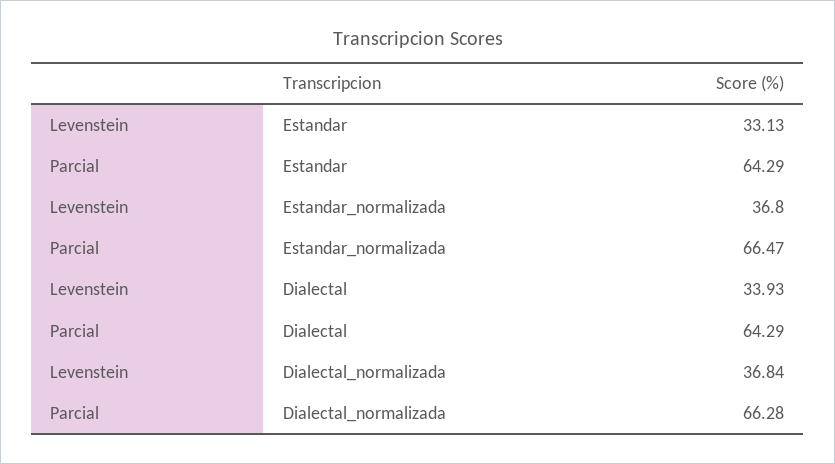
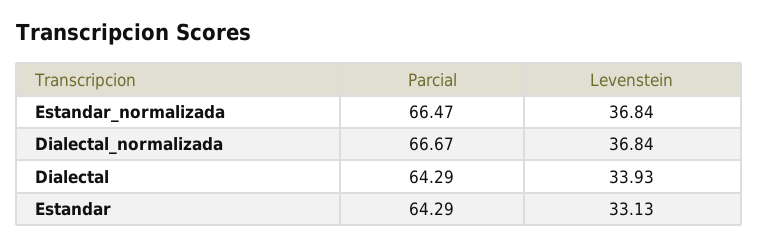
  {
    "Levenstein": {
      "Estandar": 33.13,
-     "Estandar_normalizada": 36.8,
+     "Estandar_normalizada": 36.84,
      "Dialectal": 33.93,
      "Dialectal_normalizada": 36.84
    },
    "Parcial": {
      "Estandar": 64.29,
      "Estandar_normalizada": 66.47,
      "Dialectal": 64.29,
-     "Dialectal_normalizada": 66.28
+     "Dialectal_normalizada": 66.67
    }
  }

